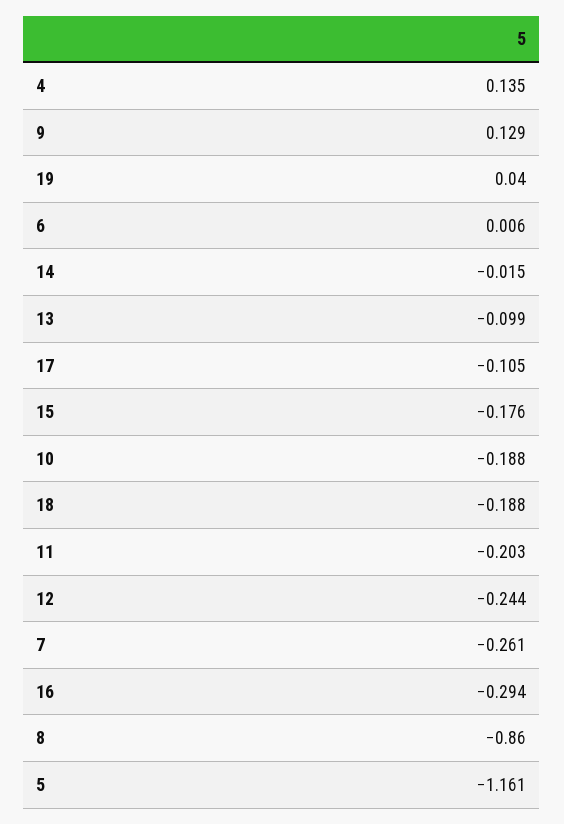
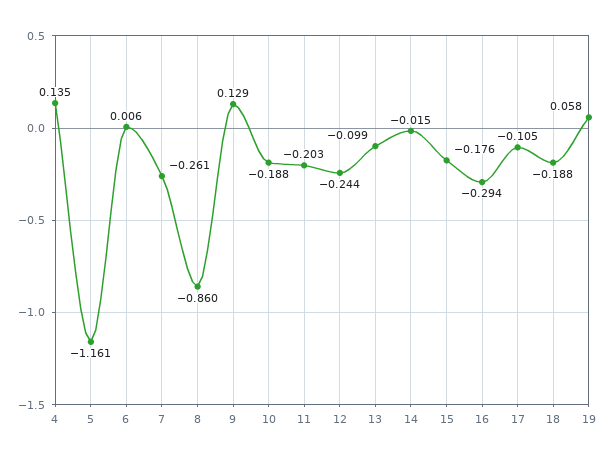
  {
    "4": 0.135,
    "9": 0.129,
-   "19": 0.04,
+   "19": 0.058,
    "6": 0.006,
    "14": -0.015,
    "13": -0.099,
    "17": -0.105,
    "15": -0.176,
    "10": -0.188,
    "18": -0.188,
    "11": -0.203,
    "12": -0.244,
    "7": -0.261,
    "16": -0.294,
    "8": -0.86,
    "5": -1.161
  }

